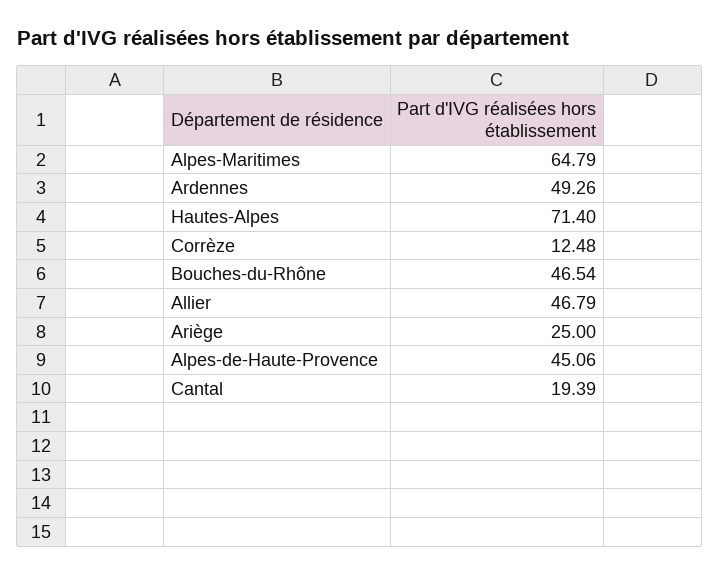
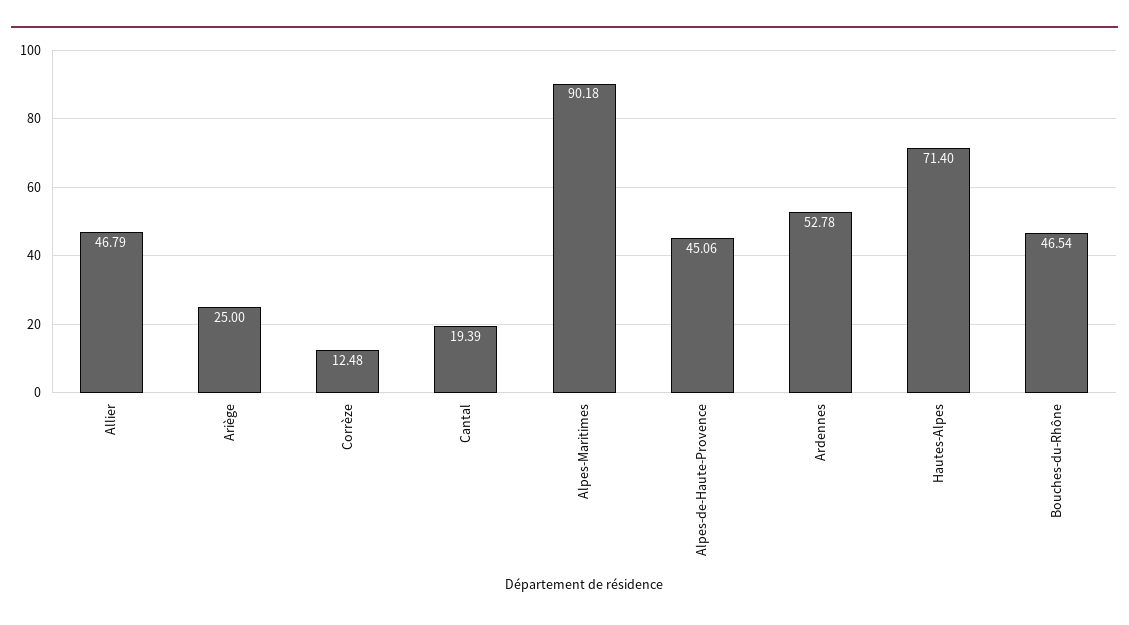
  {
-   "Alpes-Maritimes": 64.79,
+   "Alpes-Maritimes": 90.18,
-   "Ardennes": 49.26,
+   "Ardennes": 52.78,
    "Hautes-Alpes": 71.4,
    "Corrèze": 12.48,
    "Bouches-du-Rhône": 46.54,
    "Allier": 46.79,
    "Ariège": 25,
    "Alpes-de-Haute-Provence": 45.06,
    "Cantal": 19.39
  }

